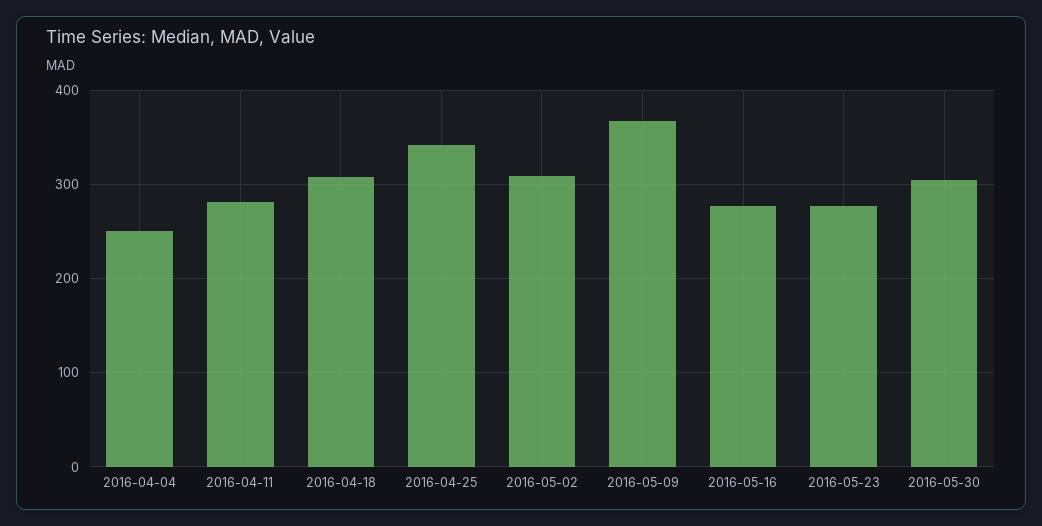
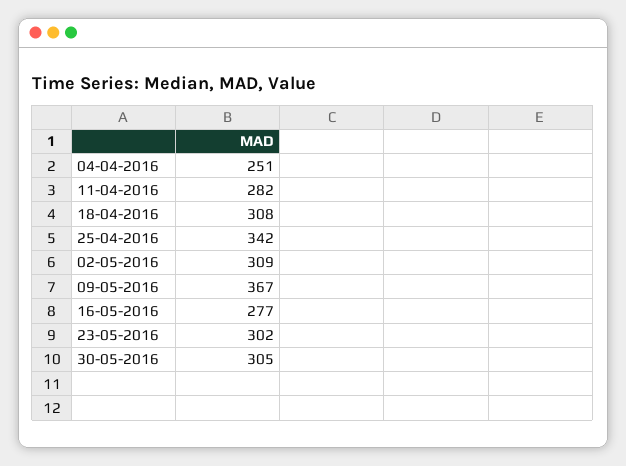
  {
    "2016-04-04": 251,
    "2016-04-11": 282,
    "2016-04-18": 308,
    "2016-04-25": 342,
    "2016-05-02": 309,
    "2016-05-09": 367,
    "2016-05-16": 277,
-   "2016-05-23": 280,
+   "2016-05-23": 302,
    "2016-05-30": 305
  }

